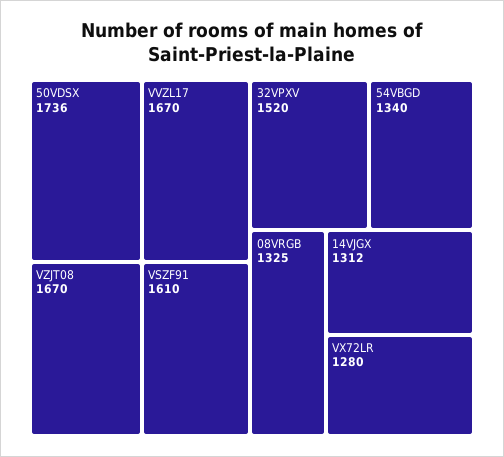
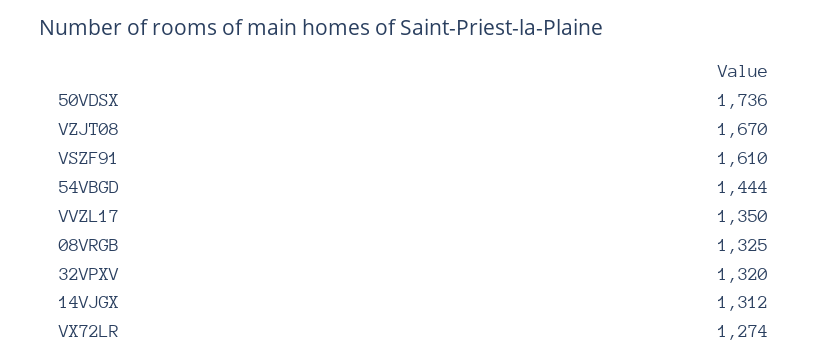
  {
    "50VDSX": 1736,
-   "VVZL17": 1670,
+   "VVZL17": 1350,
    "VZJT08": 1670,
    "VSZF91": 1610,
-   "32VPXV": 1520,
+   "32VPXV": 1320,
-   "54VBGD": 1340,
+   "54VBGD": 1444,
    "08VRGB": 1325,
    "14VJGX": 1312,
-   "VX72LR": 1280
+   "VX72LR": 1274
  }

